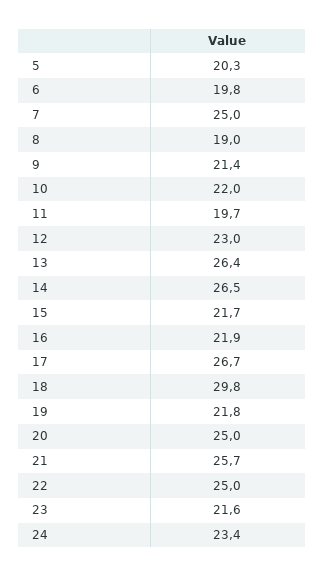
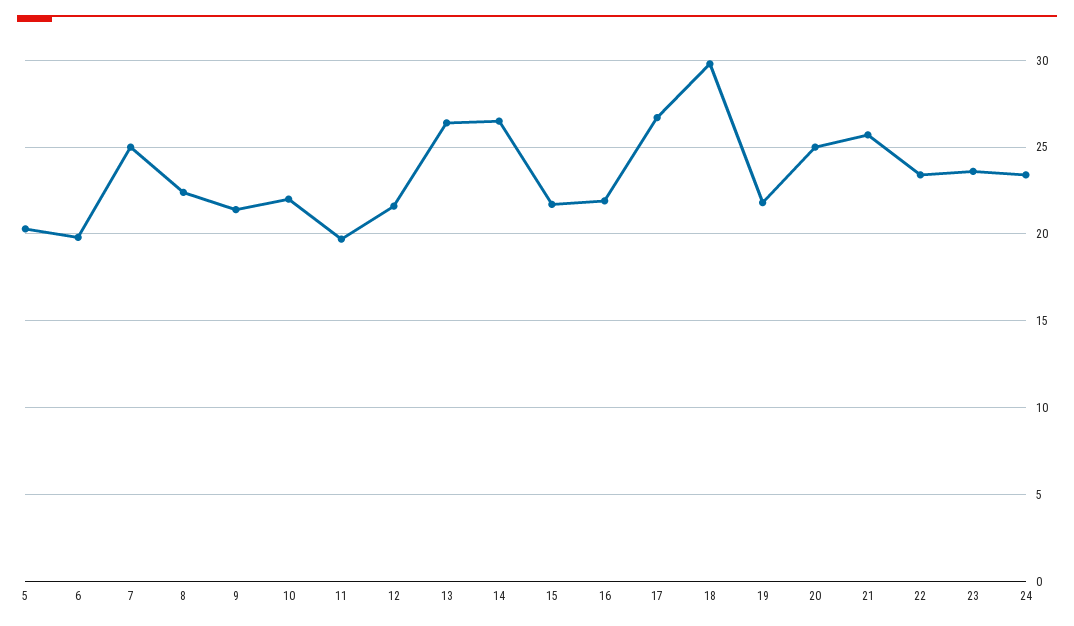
  {
    "5": 20.3,
    "6": 19.8,
    "7": 25,
-   "8": 19,
+   "8": 22.5,
    "9": 21.4,
    "10": 22,
    "11": 19.7,
-   "12": 23,
+   "12": 21.5,
    "13": 26.4,
    "14": 26.5,
    "15": 21.7,
    "16": 21.9,
    "17": 26.7,
    "18": 29.8,
    "19": 21.8,
    "20": 25,
    "21": 25.7,
-   "22": 25,
+   "22": 23.5,
-   "23": 21.6,
+   "23": 23.5,
    "24": 23.4
  }

